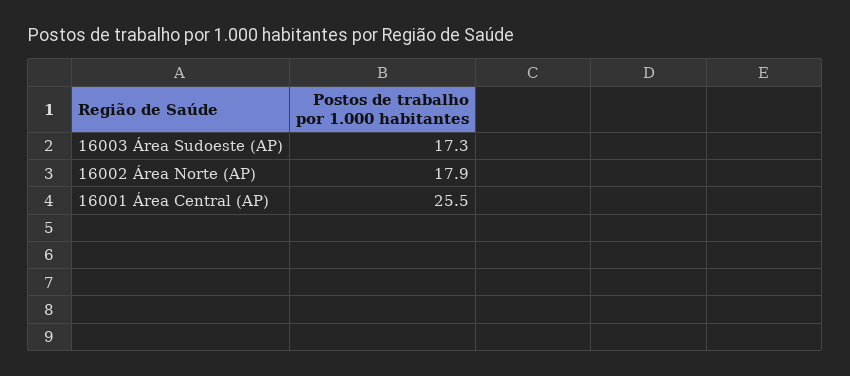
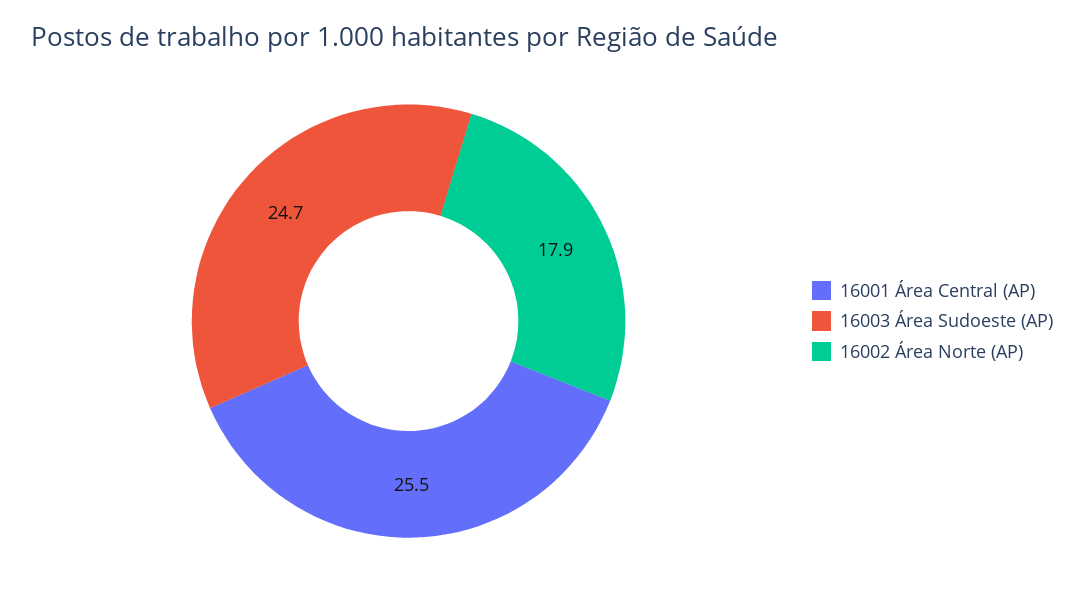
  {
-   "16003 Área Sudoeste (AP)": 17.3,
+   "16003 Área Sudoeste (AP)": 24.7,
    "16002 Área Norte (AP)": 17.9,
    "16001 Área Central (AP)": 25.5
  }

